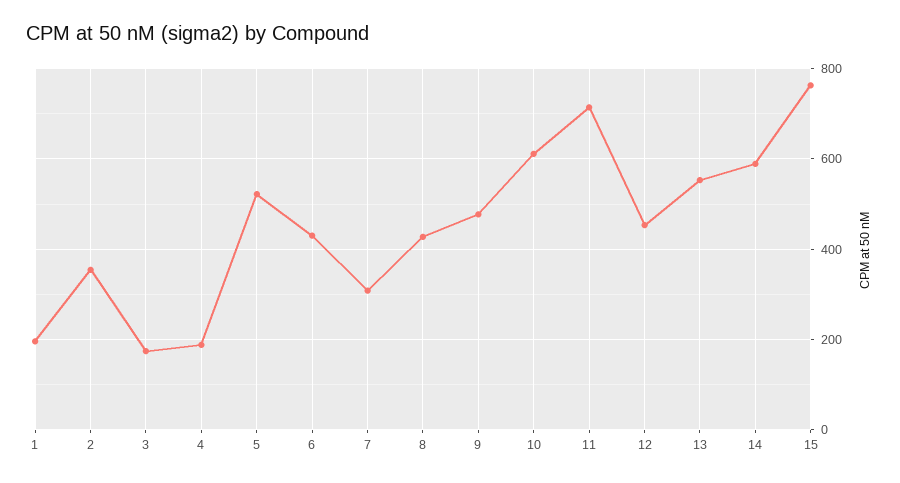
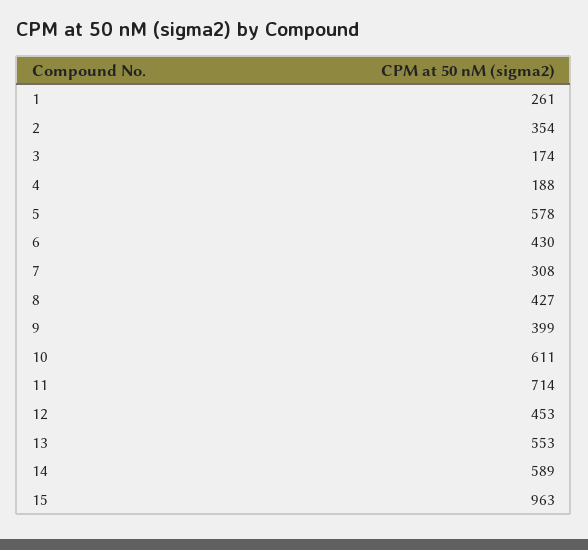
  {
-   "1": 200,
+   "1": 261,
    "2": 354,
    "3": 174,
    "4": 188,
-   "5": 520,
+   "5": 578,
    "6": 430,
    "7": 308,
    "8": 427,
-   "9": 480,
+   "9": 399,
    "10": 611,
    "11": 714,
    "12": 453,
    "13": 553,
    "14": 589,
-   "15": 760
+   "15": 963
  }

